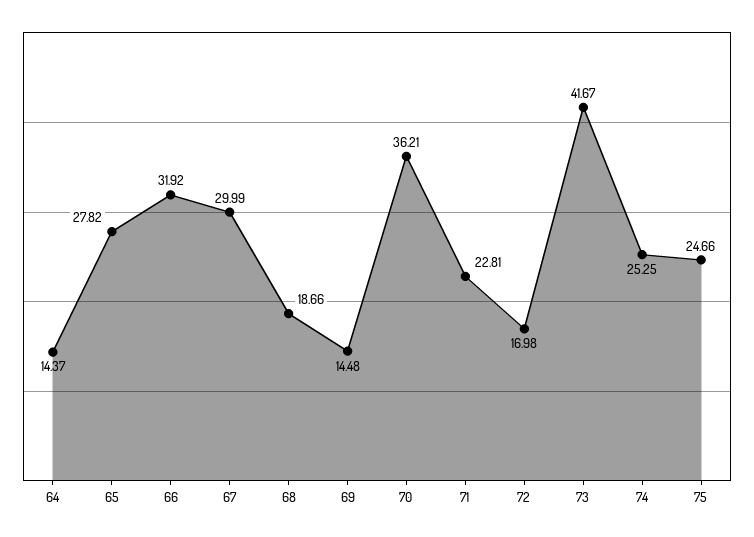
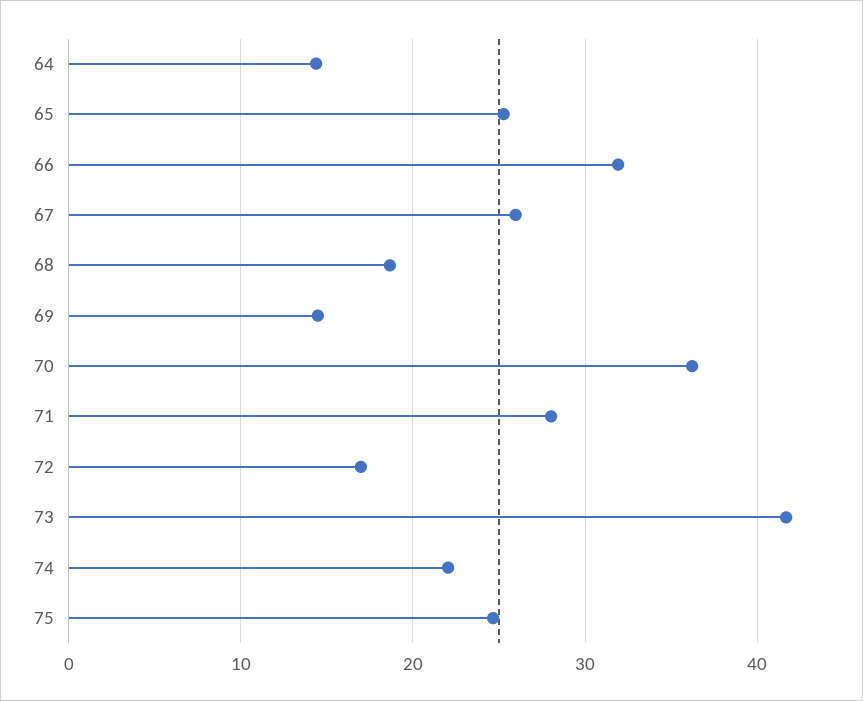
  {
    "64": 14.37,
-   "65": 27.82,
+   "65": 25,
    "66": 31.92,
-   "67": 29.99,
+   "67": 26,
    "68": 18.66,
    "69": 14.48,
    "70": 36.21,
-   "71": 22.81,
+   "71": 28,
    "72": 16.98,
    "73": 41.67,
-   "74": 25.25,
+   "74": 22,
    "75": 24.66
  }

